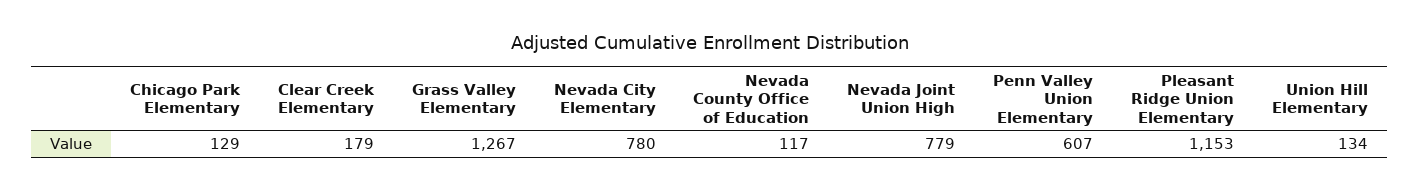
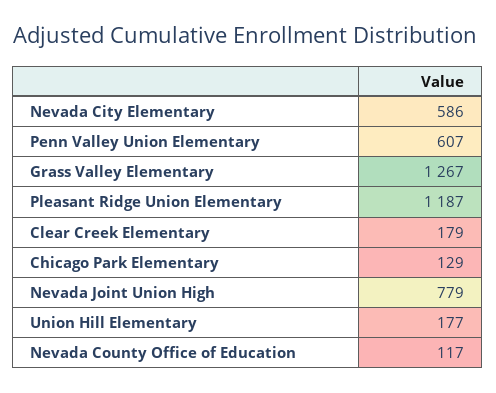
  {
    "Chicago Park Elementary": 129,
    "Clear Creek Elementary": 179,
    "Grass Valley Elementary": 1267,
-   "Nevada City Elementary": 780,
+   "Nevada City Elementary": 586,
    "Nevada County Office of Education": 117,
    "Nevada Joint Union High": 779,
    "Penn Valley Union Elementary": 607,
-   "Pleasant Ridge Union Elementary": 1153,
+   "Pleasant Ridge Union Elementary": 1187,
-   "Union Hill Elementary": 134
+   "Union Hill Elementary": 177
  }

